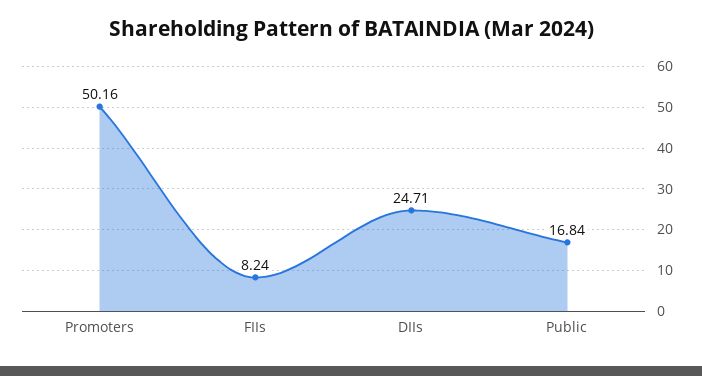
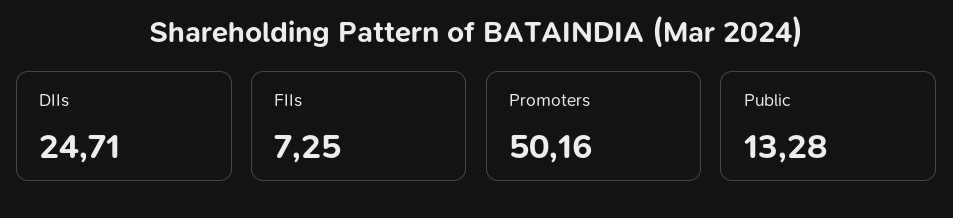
  {
    "Promoters": 50.16,
-   "FIIs": 8.24,
+   "FIIs": 7.25,
    "DIIs": 24.71,
-   "Public": 16.84
+   "Public": 13.28
  }

